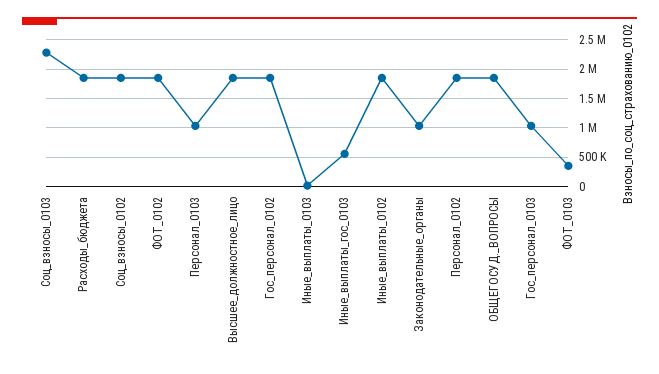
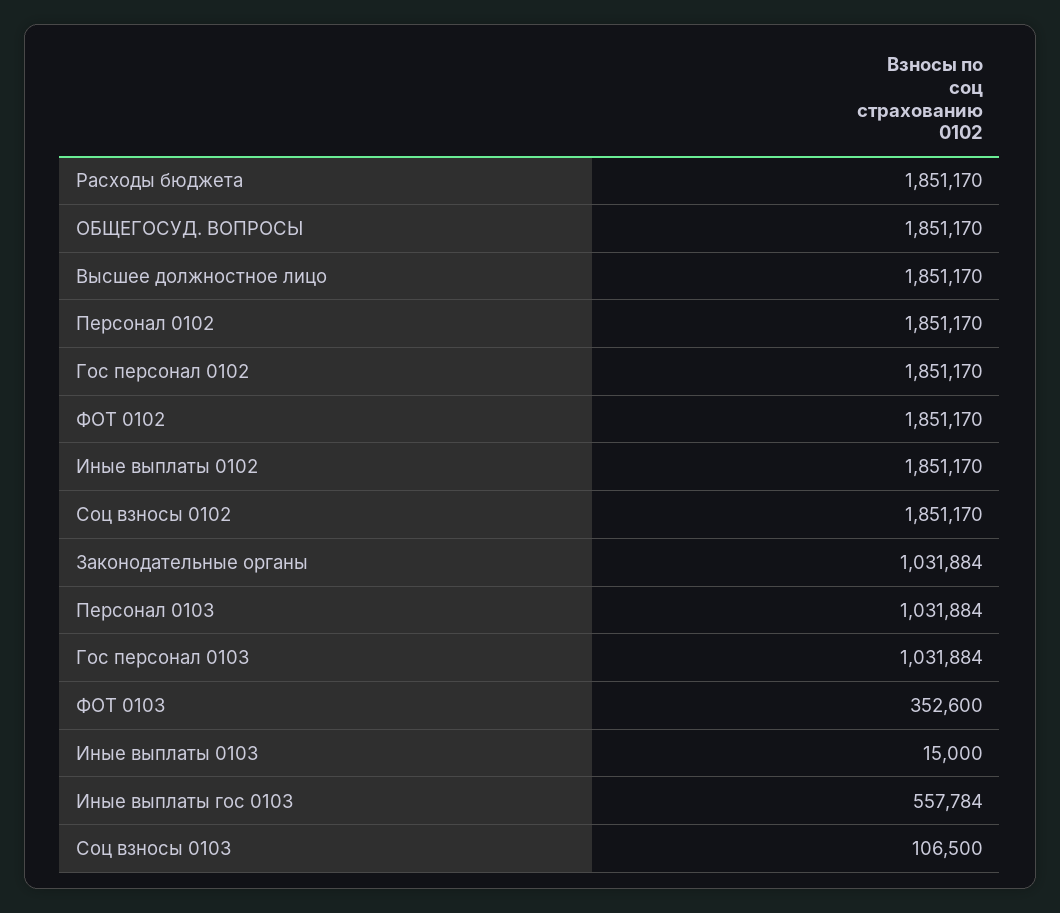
  {
-   "Соц_взносы_0103": 2250000,
+   "Соц_взносы_0103": 106500,
    "Расходы_бюджета": 1851170,
    "Соц_взносы_0102": 1851170,
    "ФОТ_0102": 1851170,
    "Персонал_0103": 1031884,
    "Высшее_должностное_лицо": 1851170,
    "Гос_персонал_0102": 1851170,
    "Иные_выплаты_0103": 15000,
    "Иные_выплаты_гос_0103": 557784,
    "Иные_выплаты_0102": 1851170,
    "Законодательные_органы": 1031884,
    "Персонал_0102": 1851170,
    "ОБЩЕГОСУД._ВОПРОСЫ": 1851170,
    "Гос_персонал_0103": 1031884,
    "ФОТ_0103": 352600
  }

